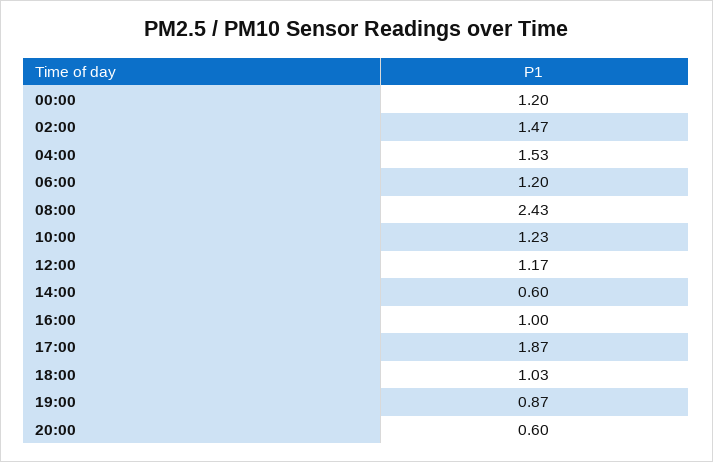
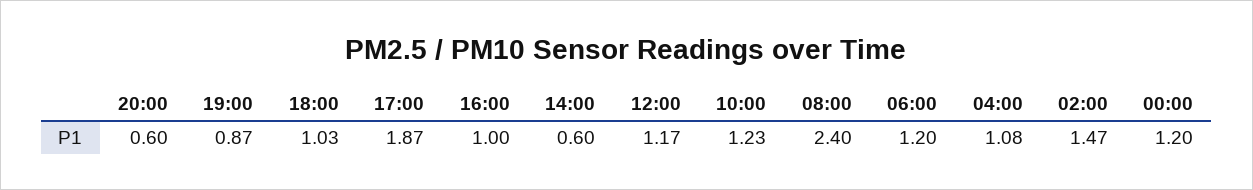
  {
    "00:00": 1.2,
    "02:00": 1.47,
-   "04:00": 1.53,
+   "04:00": 1.08,
    "06:00": 1.2,
-   "08:00": 2.43,
+   "08:00": 2.4,
    "10:00": 1.23,
    "12:00": 1.17,
    "14:00": 0.6,
    "16:00": 1,
    "17:00": 1.87,
    "18:00": 1.03,
    "19:00": 0.87,
    "20:00": 0.6
  }

